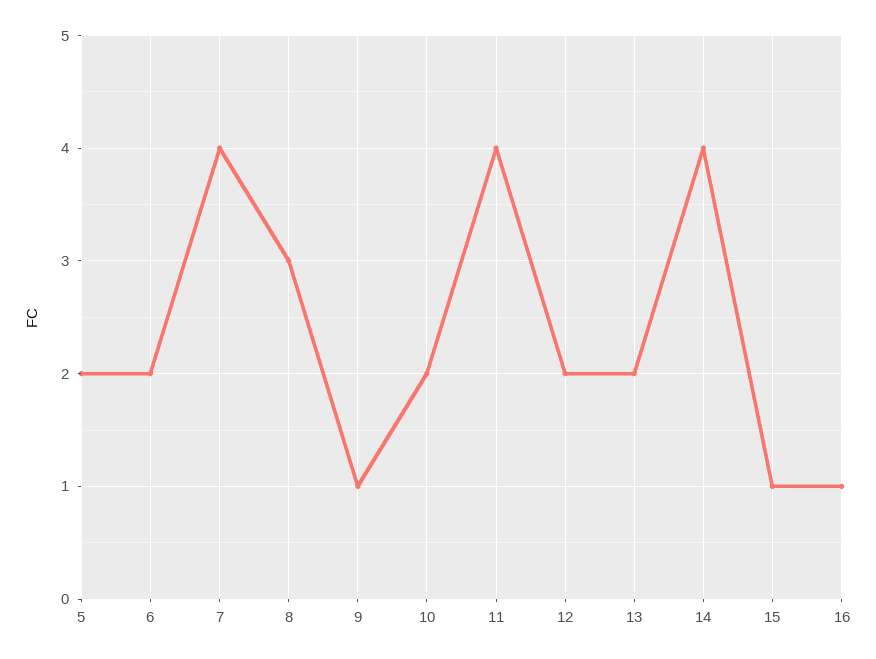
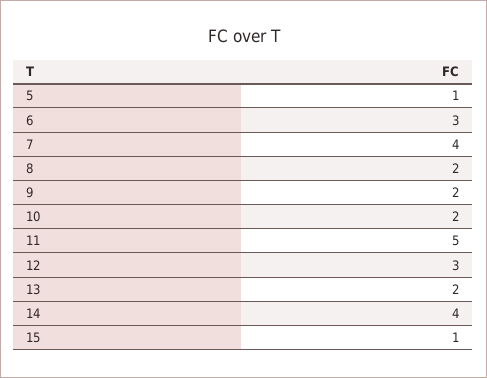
  {
-   "5": 2,
+   "5": 1,
-   "6": 2,
+   "6": 3,
    "7": 4,
-   "8": 3,
+   "8": 2,
-   "9": 1,
+   "9": 2,
    "10": 2,
-   "11": 4,
+   "11": 5,
-   "12": 2,
+   "12": 3,
    "13": 2,
    "14": 4,
-   "15": 1,
+   "15": 1
-   "16": 1
  }

